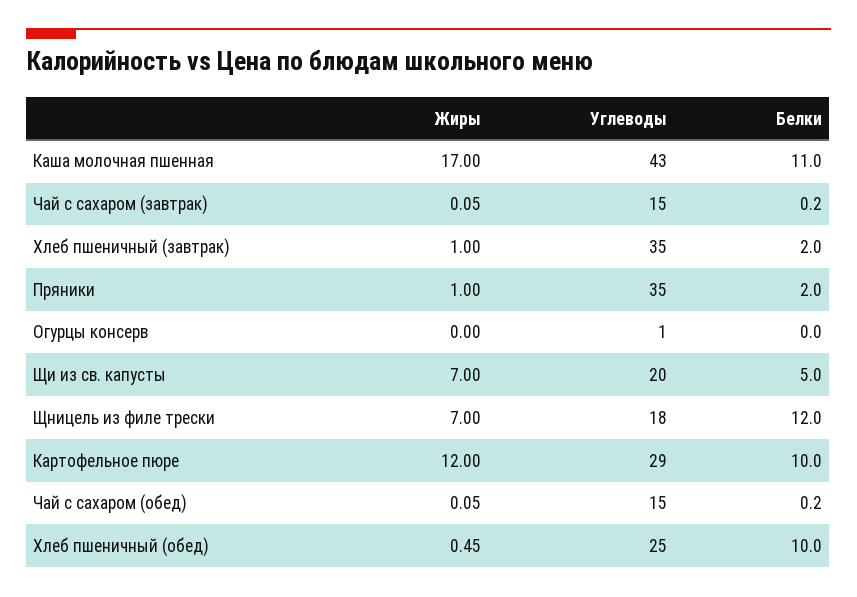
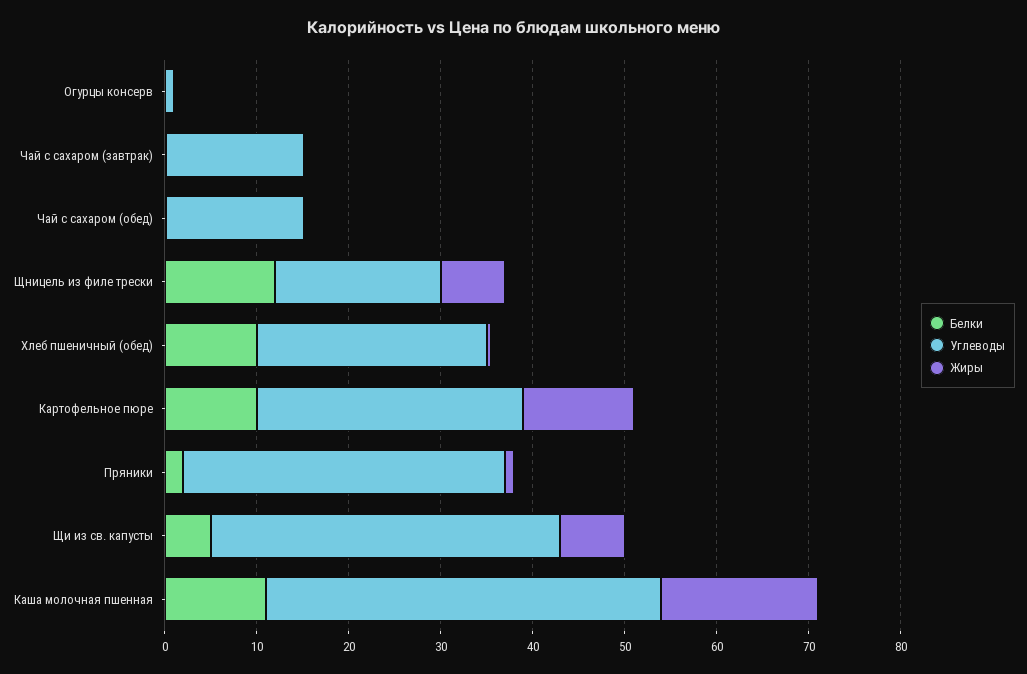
  {
    "Жиры": {
      "Каша молочная пшенная": 17,
      "Чай с сахаром (завтрак)": 0.05,
-     "Хлеб пшеничный (завтрак)": 1,
      "Пряники": 1,
      "Огурцы консерв": 0,
      "Щи из св. капусты": 7,
      "Щницель из филе трески": 7,
      "Картофельное пюре": 12,
      "Чай с сахаром (обед)": 0.05,
      "Хлеб пшеничный (обед)": 0.45
    },
    "Углеводы": {
      "Каша молочная пшенная": 43,
      "Чай с сахаром (завтрак)": 15,
-     "Хлеб пшеничный (завтрак)": 35,
      "Пряники": 35,
      "Огурцы консерв": 1,
-     "Щи из св. капусты": 20,
+     "Щи из св. капусты": 38,
      "Щницель из филе трески": 18,
      "Картофельное пюре": 29,
      "Чай с сахаром (обед)": 15,
      "Хлеб пшеничный (обед)": 25
    },
    "Белки": {
      "Каша молочная пшенная": 11,
      "Чай с сахаром (завтрак)": 0.2,
-     "Хлеб пшеничный (завтрак)": 2,
      "Пряники": 2,
      "Огурцы консерв": 0,
      "Щи из св. капусты": 5,
      "Щницель из филе трески": 12,
      "Картофельное пюре": 10,
      "Чай с сахаром (обед)": 0.2,
      "Хлеб пшеничный (обед)": 10
    }
  }

